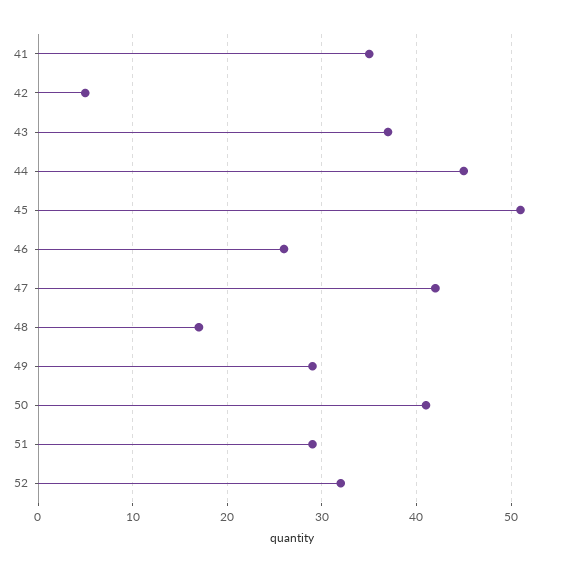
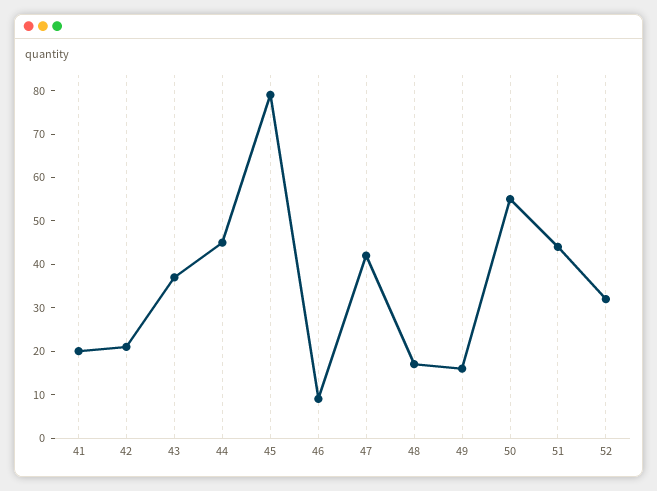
  {
-   "41": 35,
+   "41": 20,
-   "42": 5,
+   "42": 20,
    "43": 37,
    "44": 45,
-   "45": 51,
+   "45": 80,
-   "46": 26,
+   "46": 10,
    "47": 42,
    "48": 17,
-   "49": 29,
+   "49": 15,
-   "50": 41,
+   "50": 55,
-   "51": 29,
+   "51": 45,
    "52": 32
  }

